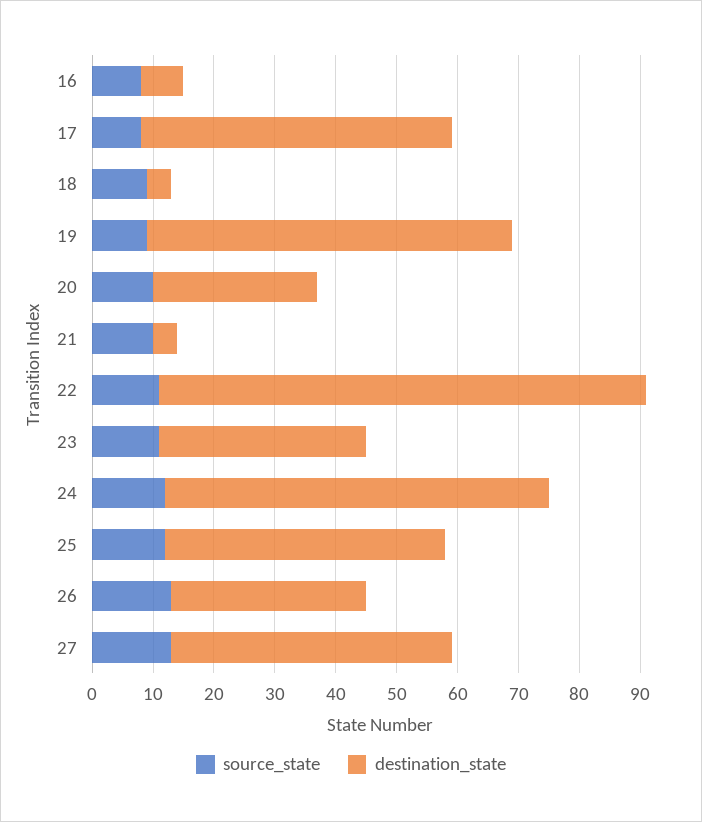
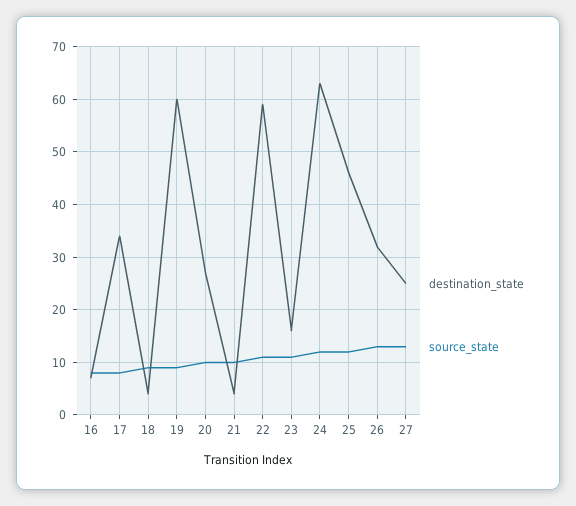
  {
    "source_state": {
      "16": 10,
      "17": 10,
      "18": 10,
      "19": 10,
      "20": 10,
      "21": 10,
      "22": 10,
      "23": 10,
      "24": 10,
      "25": 10,
      "26": 15,
      "27": 15
    },
    "destination_state": {
      "16": 5,
-     "17": 50,
+     "17": 35,
      "18": 5,
      "19": 60,
      "20": 25,
      "21": 5,
-     "22": 80,
+     "22": 60,
-     "23": 35,
+     "23": 15,
      "24": 65,
      "25": 45,
      "26": 30,
-     "27": 45
+     "27": 25
    }
  }

